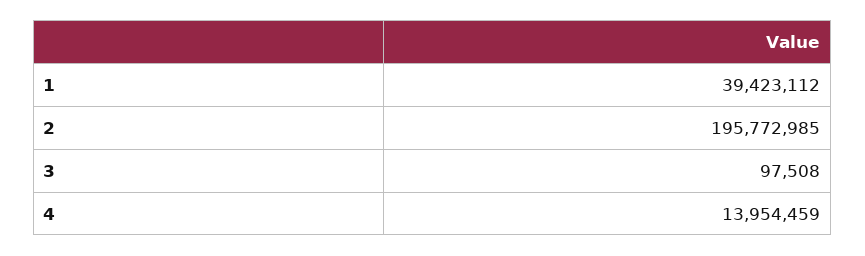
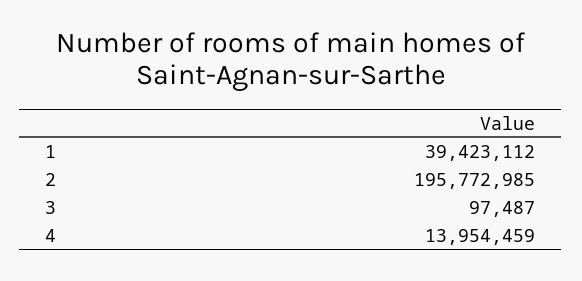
  {
    "1": 39423112,
    "2": 195772985,
-   "3": 97508,
+   "3": 97487,
    "4": 13954459
  }

